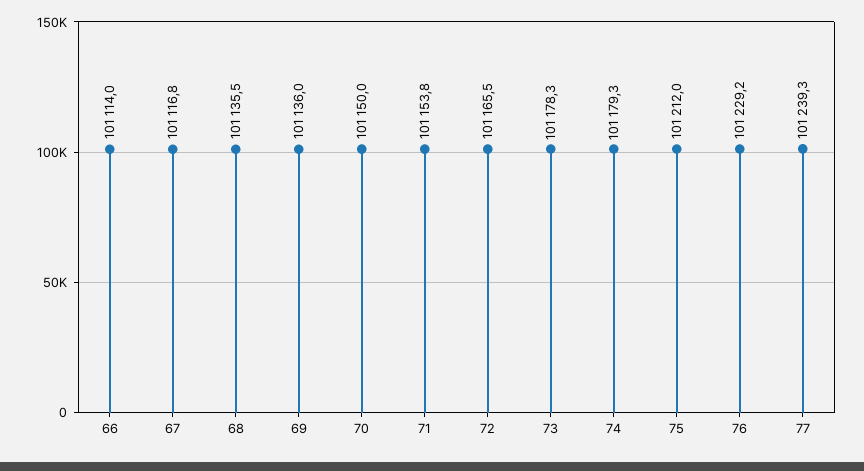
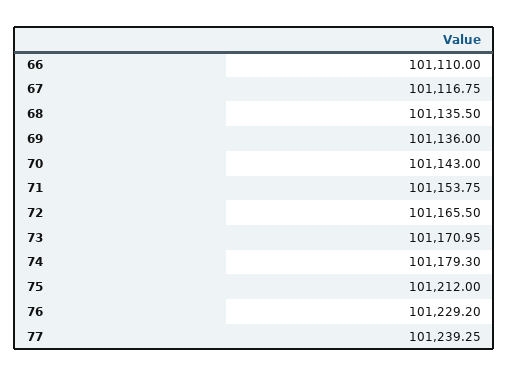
  {
-   "66": 101114,
+   "66": 101110,
    "67": 101116.75,
    "68": 101135.5,
    "69": 101136,
-   "70": 101150,
+   "70": 101143,
    "71": 101153.75,
    "72": 101165.5,
-   "73": 101178.3,
+   "73": 101170.95,
    "74": 101179.3,
    "75": 101212,
    "76": 101229.2,
    "77": 101239.25
  }

